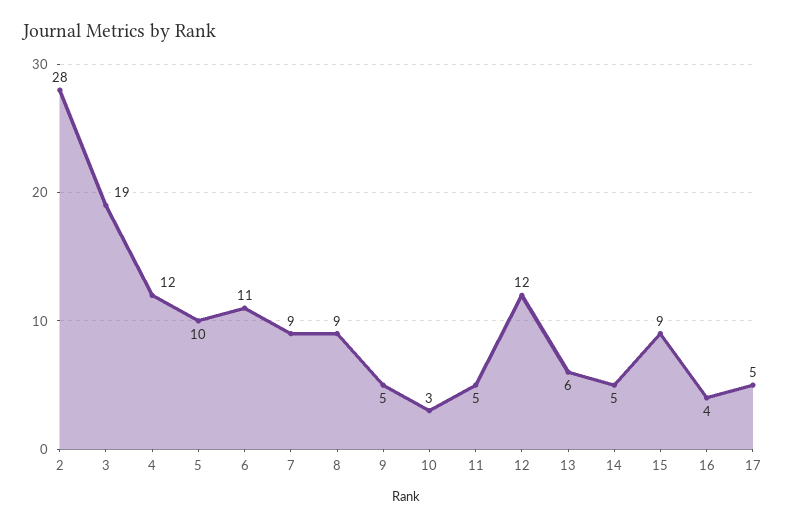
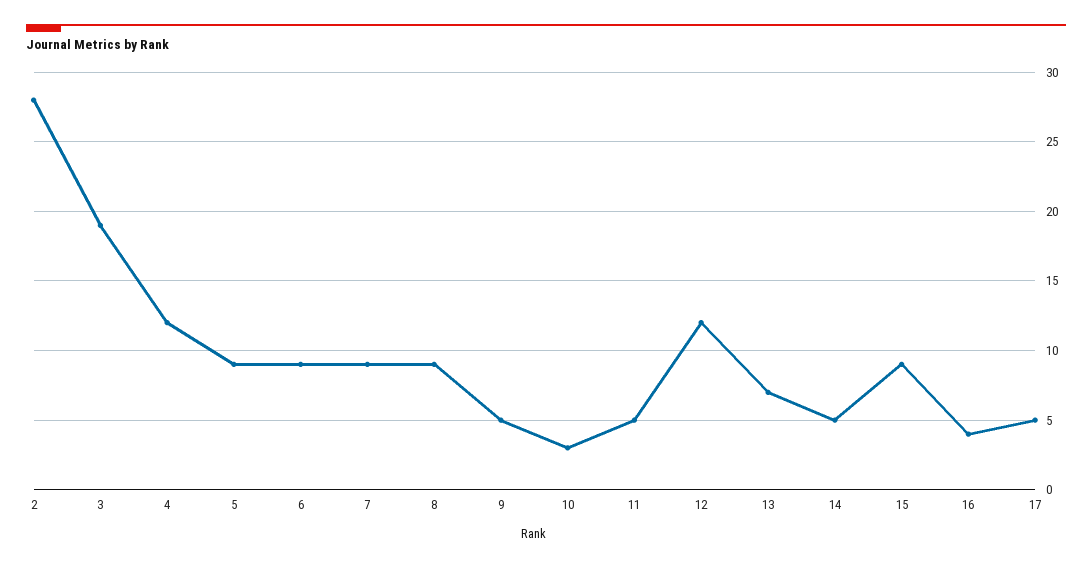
  {
    "2": 28,
    "3": 19,
    "4": 12,
-   "5": 10,
+   "5": 9,
-   "6": 11,
+   "6": 9,
    "7": 9,
    "8": 9,
    "9": 5,
    "10": 3,
    "11": 5,
    "12": 12,
-   "13": 6,
+   "13": 7,
    "14": 5,
    "15": 9,
    "16": 4,
    "17": 5
  }

